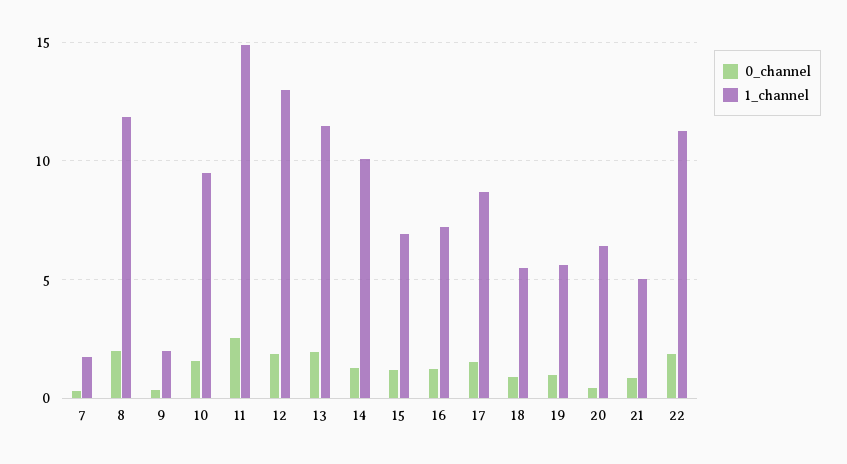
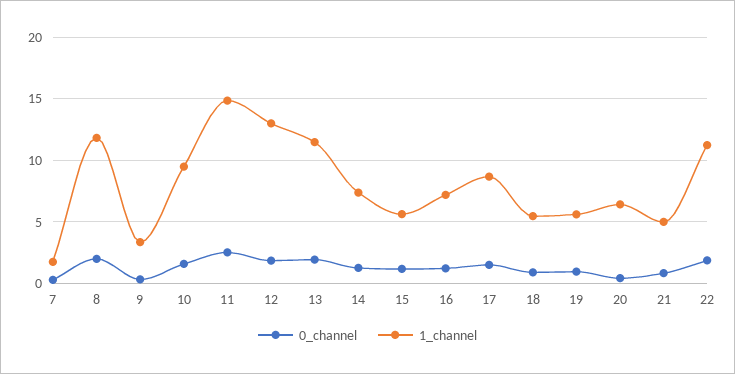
  {
    "0_channel": {
      "7": 0.5,
      "8": 2,
      "9": 0.5,
      "10": 1.5,
      "11": 2.5,
      "12": 2,
      "13": 2,
      "14": 1.5,
      "15": 1,
      "16": 1,
      "17": 1.5,
      "18": 1,
      "19": 1,
      "20": 0.5,
      "21": 1,
      "22": 2
    },
    "1_channel": {
      "7": 2,
      "8": 12,
-     "9": 2,
+     "9": 3.5,
      "10": 9.5,
      "11": 15,
      "12": 13,
      "13": 11.5,
-     "14": 10,
+     "14": 7.5,
-     "15": 7,
+     "15": 5.5,
      "16": 7,
      "17": 8.5,
      "18": 5.5,
      "19": 5.5,
      "20": 6.5,
      "21": 5,
      "22": 11
    }
  }

